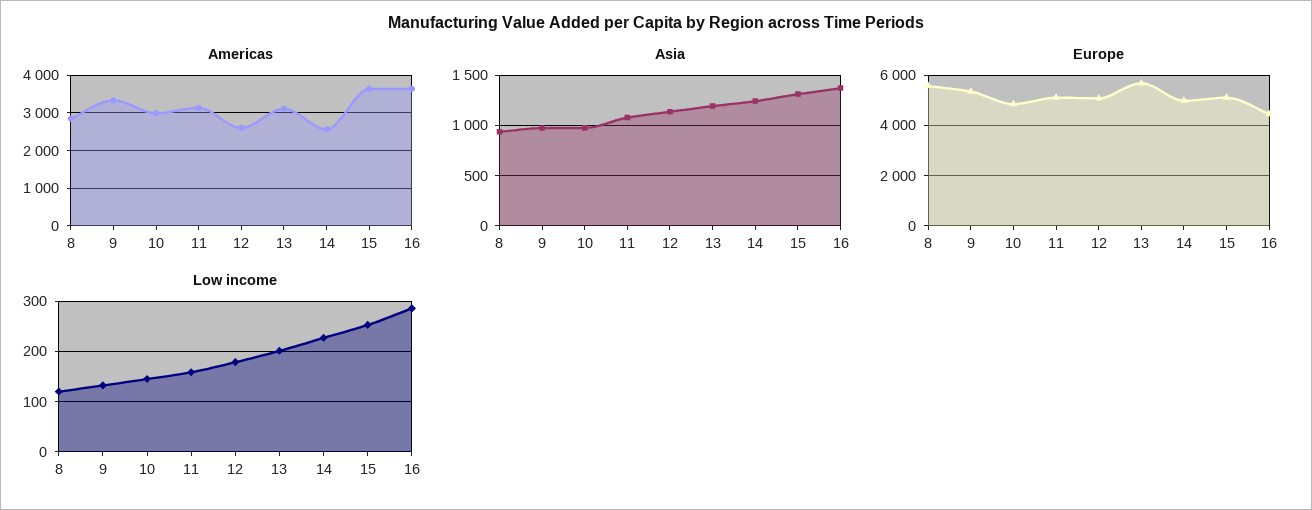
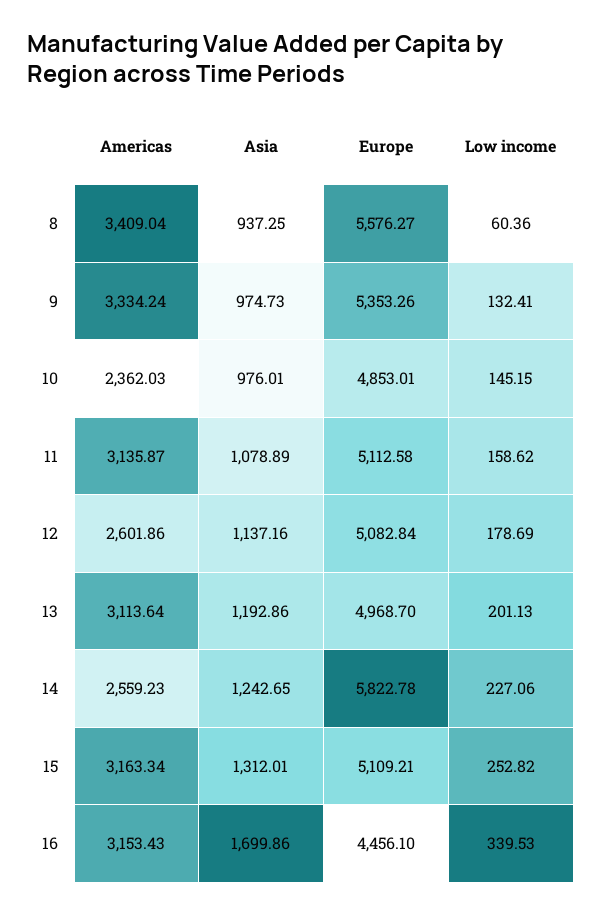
  {
    "Americas": {
-     "8": 2800,
+     "8": 3409.04,
      "9": 3334.24,
-     "10": 3000,
+     "10": 2362.03,
      "11": 3135.87,
      "12": 2601.86,
      "13": 3113.64,
      "14": 2559.23,
-     "15": 3600,
+     "15": 3163.34,
-     "16": 3600
+     "16": 3153.43
    },
    "Asia": {
      "8": 937.25,
      "9": 974.73,
      "10": 976.01,
      "11": 1078.89,
      "12": 1137.16,
      "13": 1192.86,
      "14": 1242.65,
      "15": 1312.01,
-     "16": 1400
+     "16": 1699.86
    },
    "Europe": {
      "8": 5576.27,
      "9": 5353.26,
      "10": 4853.01,
      "11": 5112.58,
      "12": 5082.84,
-     "13": 5750,
+     "13": 4968.7,
-     "14": 5000,
+     "14": 5822.78,
      "15": 5109.21,
      "16": 4456.1
    },
    "Low income": {
-     "8": 120,
+     "8": 60.36,
      "9": 132.41,
      "10": 145.15,
      "11": 158.62,
      "12": 178.69,
      "13": 201.13,
      "14": 227.06,
      "15": 252.82,
-     "16": 280
+     "16": 339.53
    }
  }

